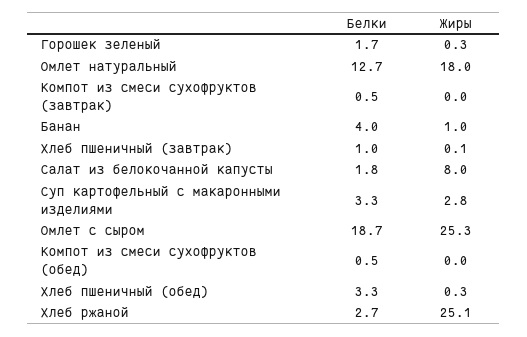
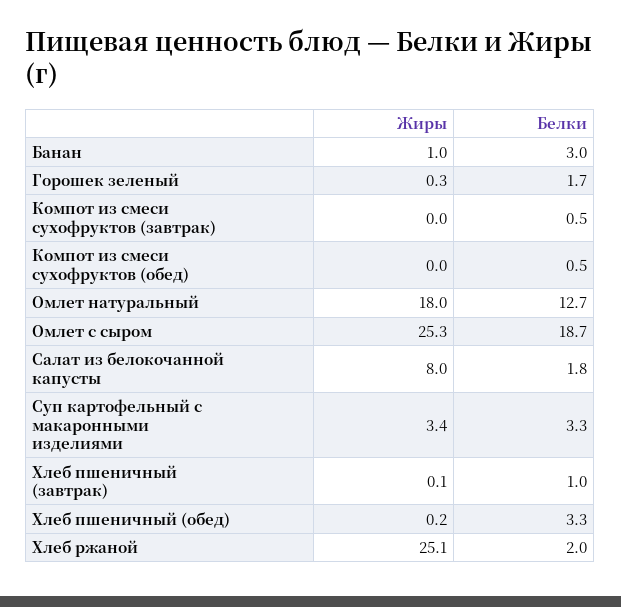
  {
    "Белки": {
      "Горошек зеленый": 1.7,
      "Омлет натуральный": 12.7,
      "Компот из смеси сухофруктов (завтрак)": 0.5,
-     "Банан": 4,
+     "Банан": 3,
      "Хлеб пшеничный (завтрак)": 1,
      "Салат из белокочанной капусты": 1.8,
      "Суп картофельный с макаронными изделиями": 3.3,
      "Омлет с сыром": 18.7,
      "Компот из смеси сухофруктов (обед)": 0.5,
      "Хлеб пшеничный (обед)": 3.3,
-     "Хлеб ржаной": 2.7
+     "Хлеб ржаной": 2
    },
    "Жиры": {
      "Горошек зеленый": 0.3,
      "Омлет натуральный": 18,
      "Компот из смеси сухофруктов (завтрак)": 0,
      "Банан": 1,
      "Хлеб пшеничный (завтрак)": 0.1,
      "Салат из белокочанной капусты": 8,
-     "Суп картофельный с макаронными изделиями": 2.8,
+     "Суп картофельный с макаронными изделиями": 3.4,
      "Омлет с сыром": 25.3,
      "Компот из смеси сухофруктов (обед)": 0,
-     "Хлеб пшеничный (обед)": 0.3,
+     "Хлеб пшеничный (обед)": 0.2,
      "Хлеб ржаной": 25.1
    }
  }

